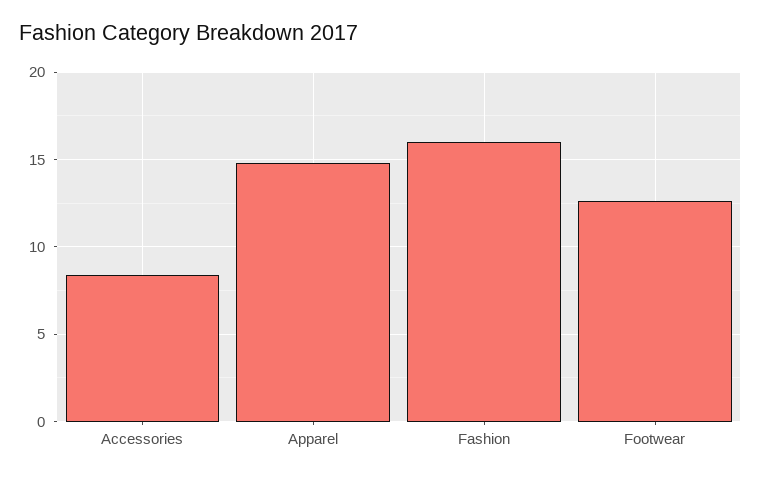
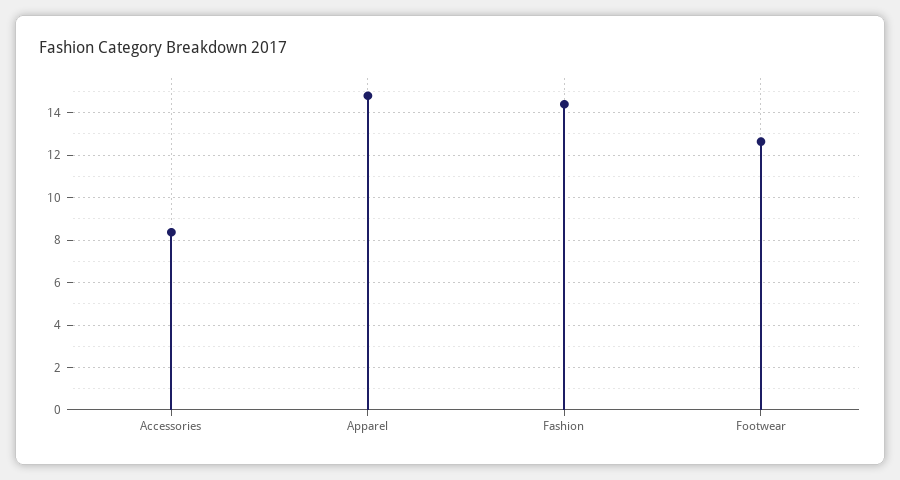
  {
    "Accessories": 8.5,
    "Apparel": 15,
-   "Fashion": 16,
+   "Fashion": 14.5,
    "Footwear": 12.5
  }

